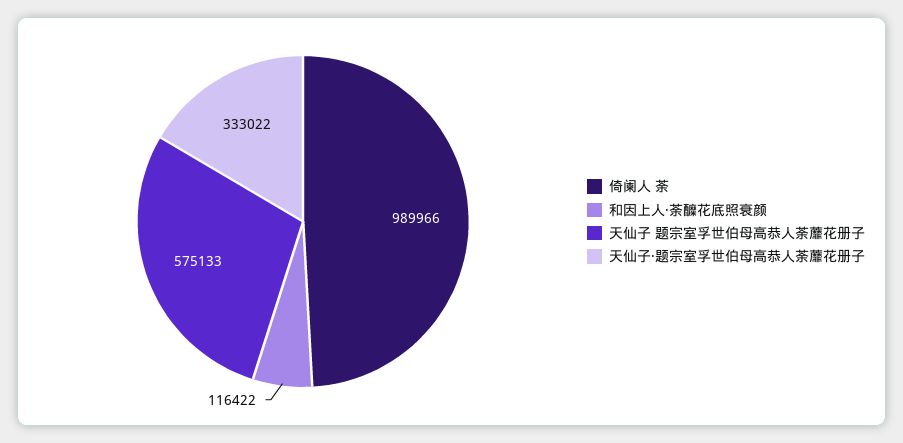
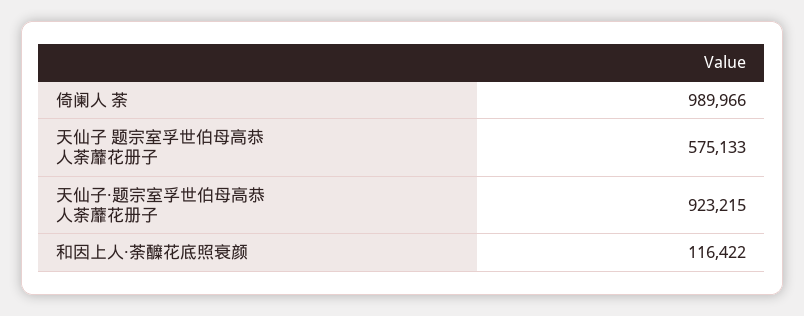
  {
    "倚阑人 荼": 989966,
    "和因上人·荼醾花底照衰颜": 116422,
    "天仙子 题宗室孚世伯母高恭人荼蘼花册子": 575133,
-   "天仙子·题宗室孚世伯母高恭人荼蘼花册子": 333022
+   "天仙子·题宗室孚世伯母高恭人荼蘼花册子": 923215
  }

